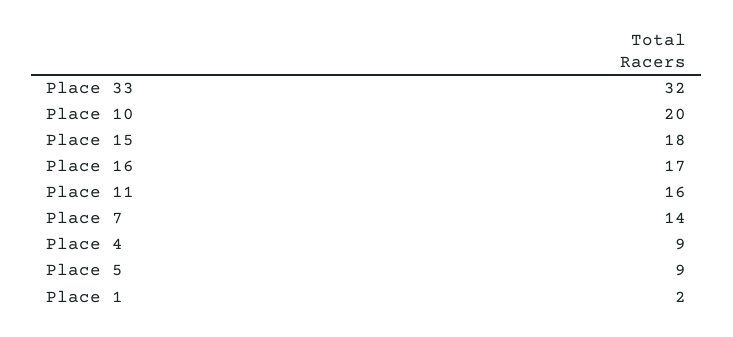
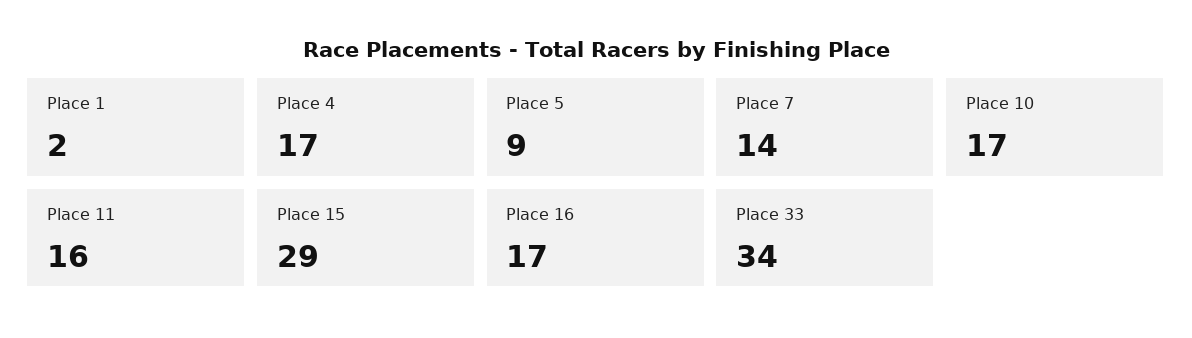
  {
-   "Place 33": 32,
+   "Place 33": 34,
-   "Place 10": 20,
+   "Place 10": 17,
-   "Place 15": 18,
+   "Place 15": 29,
    "Place 16": 17,
    "Place 11": 16,
    "Place 7": 14,
-   "Place 4": 9,
+   "Place 4": 17,
    "Place 5": 9,
    "Place 1": 2
  }

